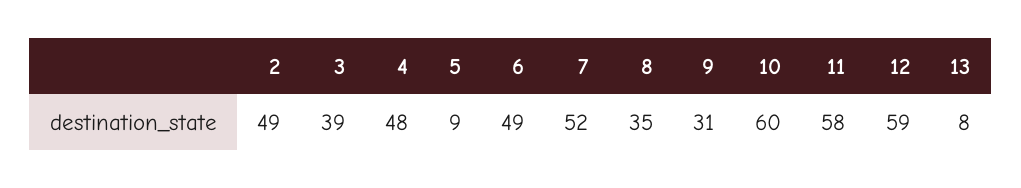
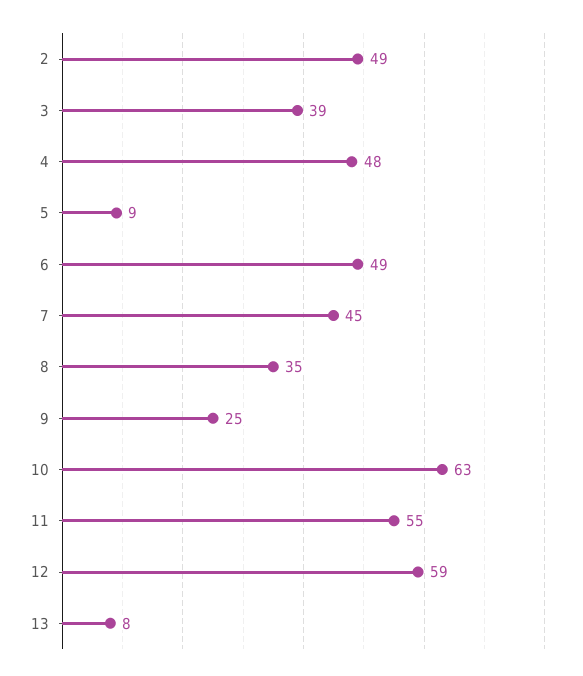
  {
    "2": 49,
    "3": 39,
    "4": 48,
    "5": 9,
    "6": 49,
-   "7": 52,
+   "7": 45,
    "8": 35,
-   "9": 31,
+   "9": 25,
-   "10": 60,
+   "10": 63,
-   "11": 58,
+   "11": 55,
    "12": 59,
    "13": 8
  }

